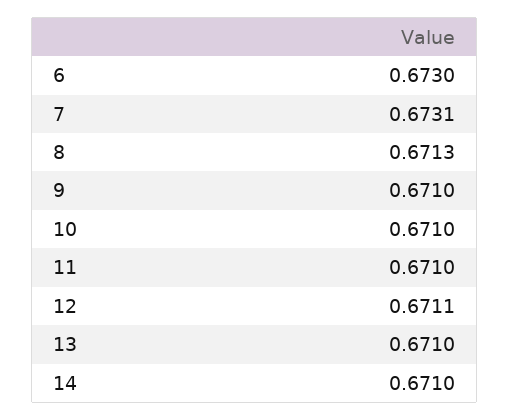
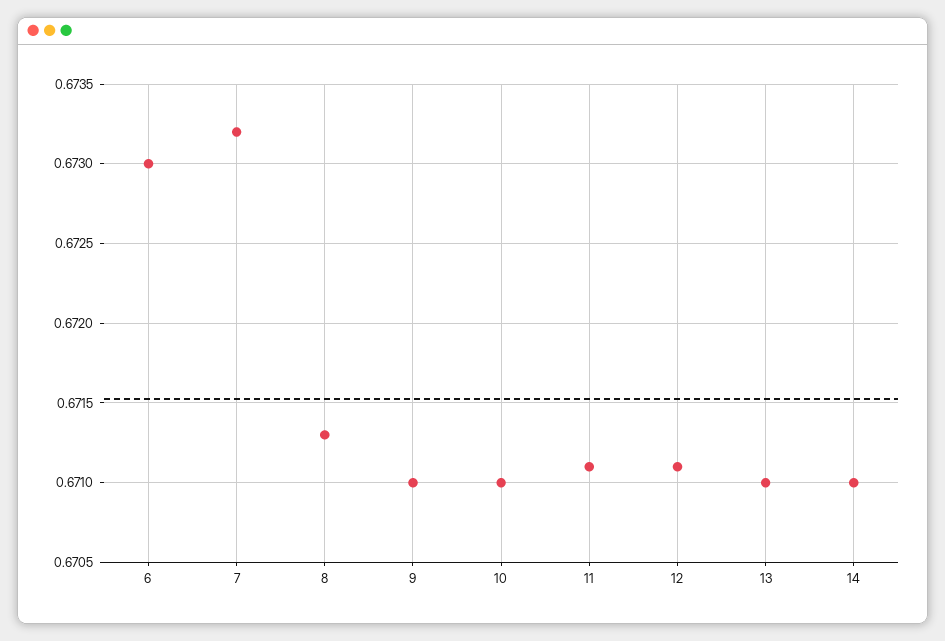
  {
    "6": 0.673,
-   "7": 0.6731,
+   "7": 0.6732,
    "8": 0.6713,
    "9": 0.671,
    "10": 0.671,
-   "11": 0.671,
+   "11": 0.6711,
    "12": 0.6711,
    "13": 0.671,
    "14": 0.671
  }

